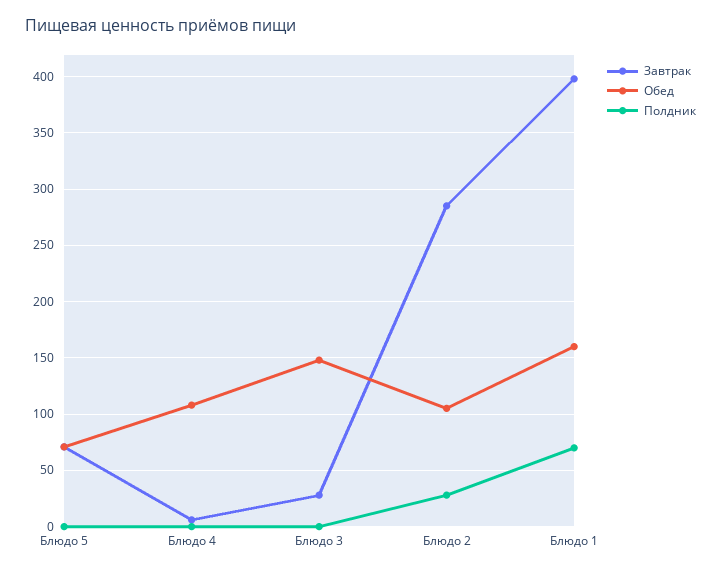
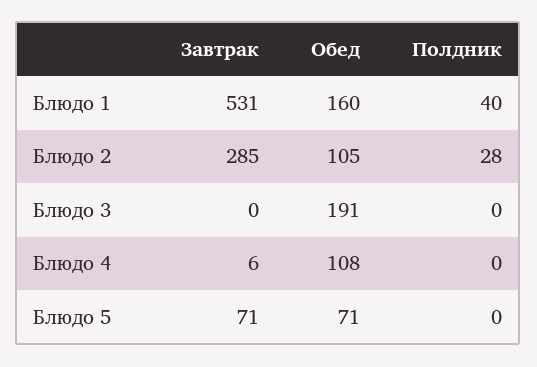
  {
    "Завтрак": {
      "Блюдо 5": 71,
      "Блюдо 4": 6,
-     "Блюдо 3": 30,
+     "Блюдо 3": 0,
      "Блюдо 2": 285,
-     "Блюдо 1": 400
+     "Блюдо 1": 531
    },
    "Обед": {
      "Блюдо 5": 71,
      "Блюдо 4": 108,
-     "Блюдо 3": 150,
+     "Блюдо 3": 191,
      "Блюдо 2": 105,
      "Блюдо 1": 160
    },
    "Полдник": {
      "Блюдо 5": 0,
      "Блюдо 4": 0,
      "Блюдо 3": 0,
      "Блюдо 2": 28,
-     "Блюдо 1": 70
+     "Блюдо 1": 40
    }
  }

